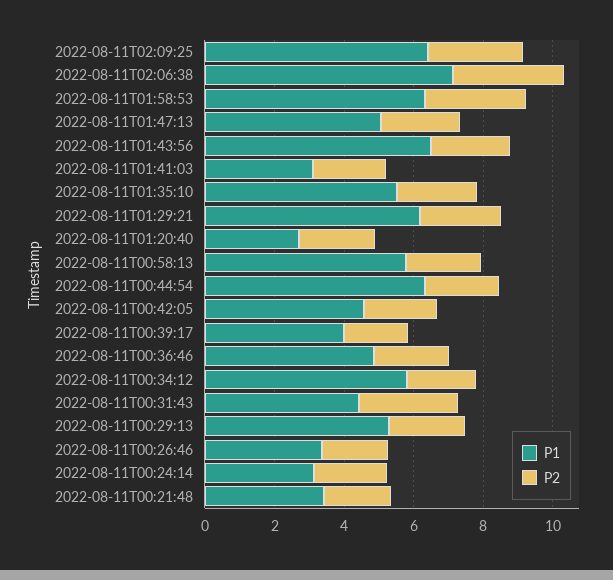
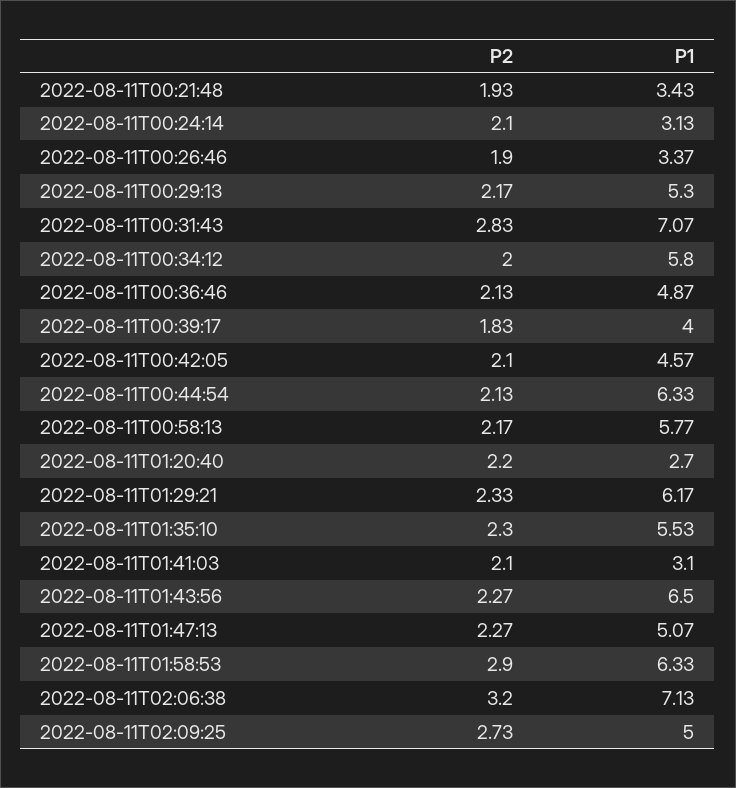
  {
    "P1": {
-     "2022-08-11T02:09:25": 6.5,
+     "2022-08-11T02:09:25": 5,
      "2022-08-11T02:06:38": 7.13,
      "2022-08-11T01:58:53": 6.33,
      "2022-08-11T01:47:13": 5.07,
      "2022-08-11T01:43:56": 6.5,
      "2022-08-11T01:41:03": 3.1,
      "2022-08-11T01:35:10": 5.53,
      "2022-08-11T01:29:21": 6.17,
      "2022-08-11T01:20:40": 2.7,
      "2022-08-11T00:58:13": 5.77,
      "2022-08-11T00:44:54": 6.33,
      "2022-08-11T00:42:05": 4.57,
      "2022-08-11T00:39:17": 4,
      "2022-08-11T00:36:46": 4.87,
      "2022-08-11T00:34:12": 5.8,
-     "2022-08-11T00:31:43": 4.5,
+     "2022-08-11T00:31:43": 7.07,
      "2022-08-11T00:29:13": 5.3,
      "2022-08-11T00:26:46": 3.37,
      "2022-08-11T00:24:14": 3.13,
      "2022-08-11T00:21:48": 3.43
    },
    "P2": {
      "2022-08-11T02:09:25": 2.73,
      "2022-08-11T02:06:38": 3.2,
      "2022-08-11T01:58:53": 2.9,
      "2022-08-11T01:47:13": 2.27,
      "2022-08-11T01:43:56": 2.27,
      "2022-08-11T01:41:03": 2.1,
      "2022-08-11T01:35:10": 2.3,
      "2022-08-11T01:29:21": 2.33,
      "2022-08-11T01:20:40": 2.2,
      "2022-08-11T00:58:13": 2.17,
      "2022-08-11T00:44:54": 2.13,
      "2022-08-11T00:42:05": 2.1,
      "2022-08-11T00:39:17": 1.83,
      "2022-08-11T00:36:46": 2.13,
      "2022-08-11T00:34:12": 2,
      "2022-08-11T00:31:43": 2.83,
      "2022-08-11T00:29:13": 2.17,
      "2022-08-11T00:26:46": 1.9,
      "2022-08-11T00:24:14": 2.1,
      "2022-08-11T00:21:48": 1.93
    }
  }

